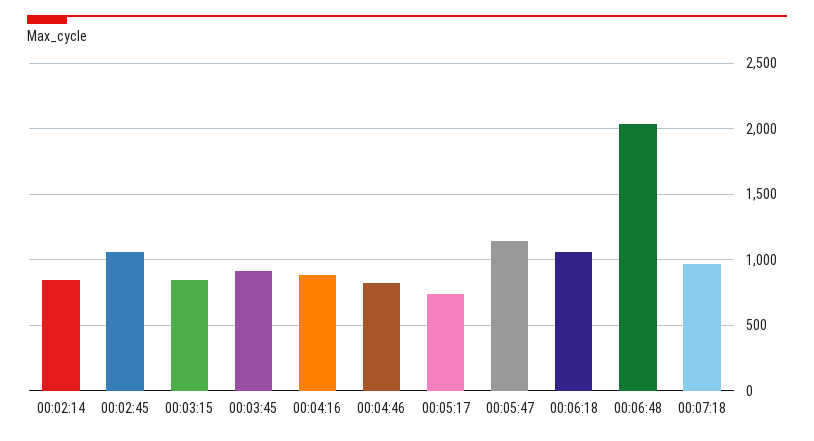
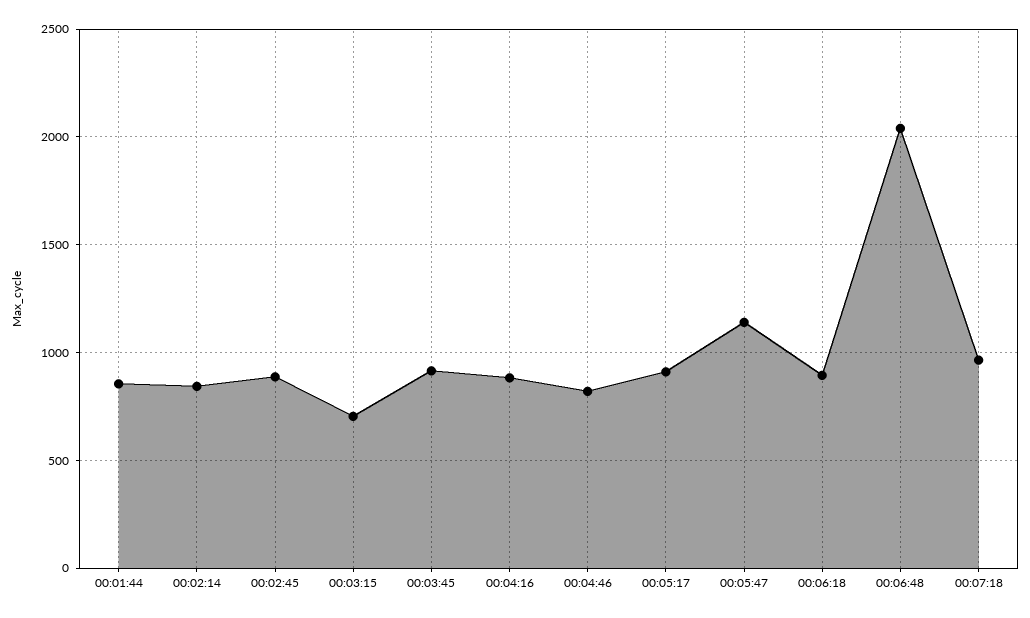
  {
    "00:02:14": 850,
-   "00:02:45": 1050,
+   "00:02:45": 900,
-   "00:03:15": 850,
+   "00:03:15": 700,
    "00:03:45": 900,
    "00:04:16": 900,
    "00:04:46": 800,
-   "00:05:17": 750,
+   "00:05:17": 900,
    "00:05:47": 1150,
-   "00:06:18": 1050,
+   "00:06:18": 900,
    "00:06:48": 2050,
-   "00:07:18": 950
+   "00:07:18": 950,
+   "00:01:44": 850
  }

